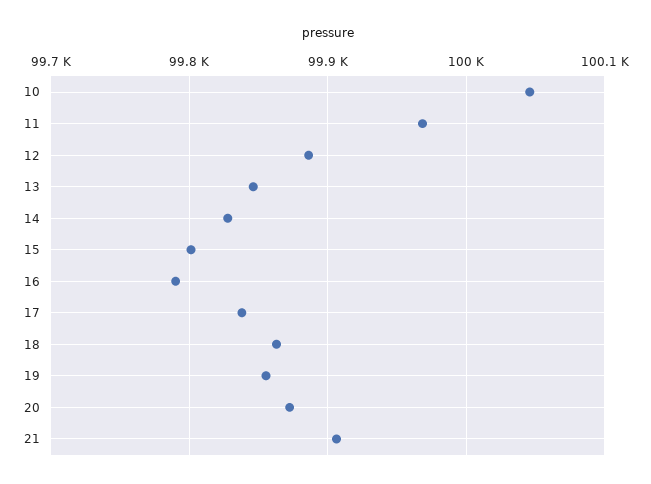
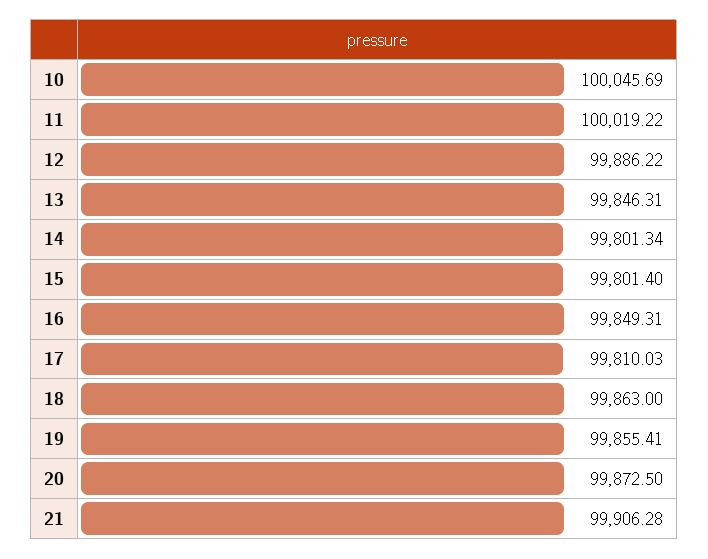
  {
    "10": 100045.69,
-   "11": 99970,
+   "11": 100019.22,
    "12": 99886.22,
    "13": 99846.31,
-   "14": 99830,
+   "14": 99801.34,
    "15": 99801.4,
-   "16": 99790,
+   "16": 99849.31,
-   "17": 99840,
+   "17": 99810.03,
    "18": 99863,
    "19": 99855.41,
    "20": 99872.5,
    "21": 99906.28
  }

